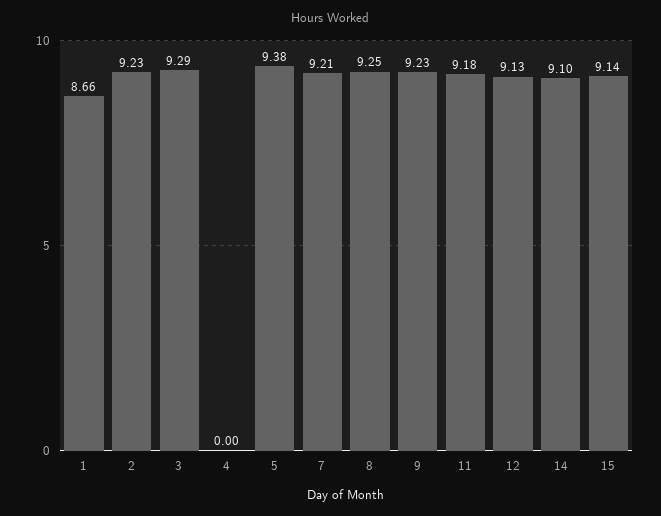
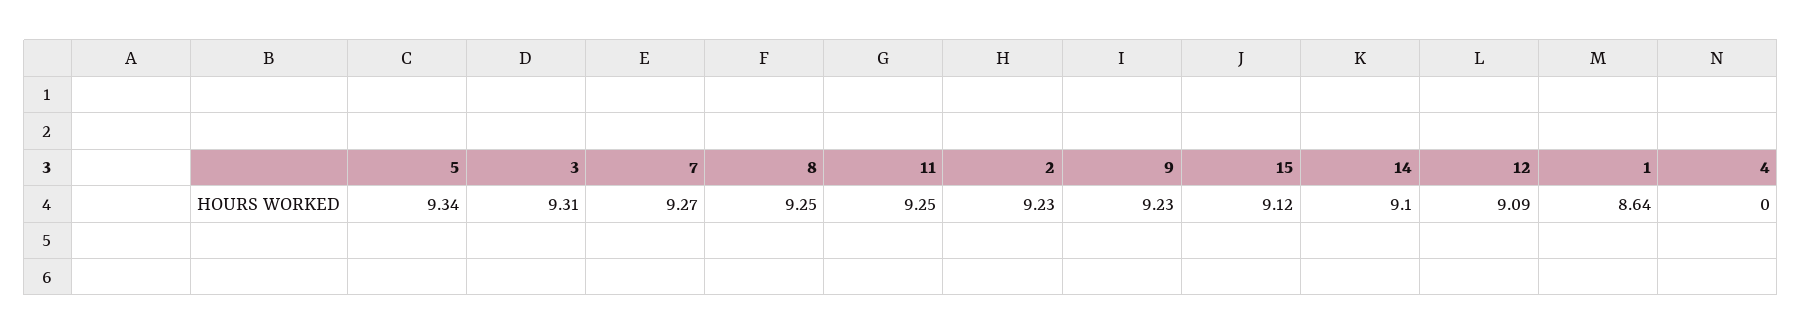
  {
-   "1": 8.66,
+   "1": 8.64,
    "2": 9.23,
-   "3": 9.29,
+   "3": 9.31,
    "4": 0,
-   "5": 9.38,
+   "5": 9.34,
-   "7": 9.21,
+   "7": 9.27,
    "8": 9.25,
    "9": 9.23,
-   "11": 9.18,
+   "11": 9.25,
-   "12": 9.13,
+   "12": 9.09,
    "14": 9.1,
-   "15": 9.14
+   "15": 9.12
  }

